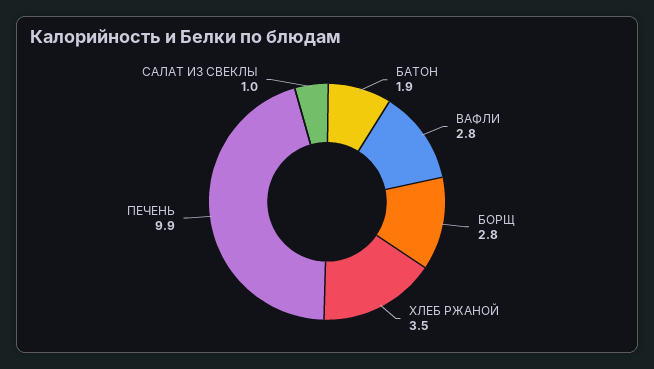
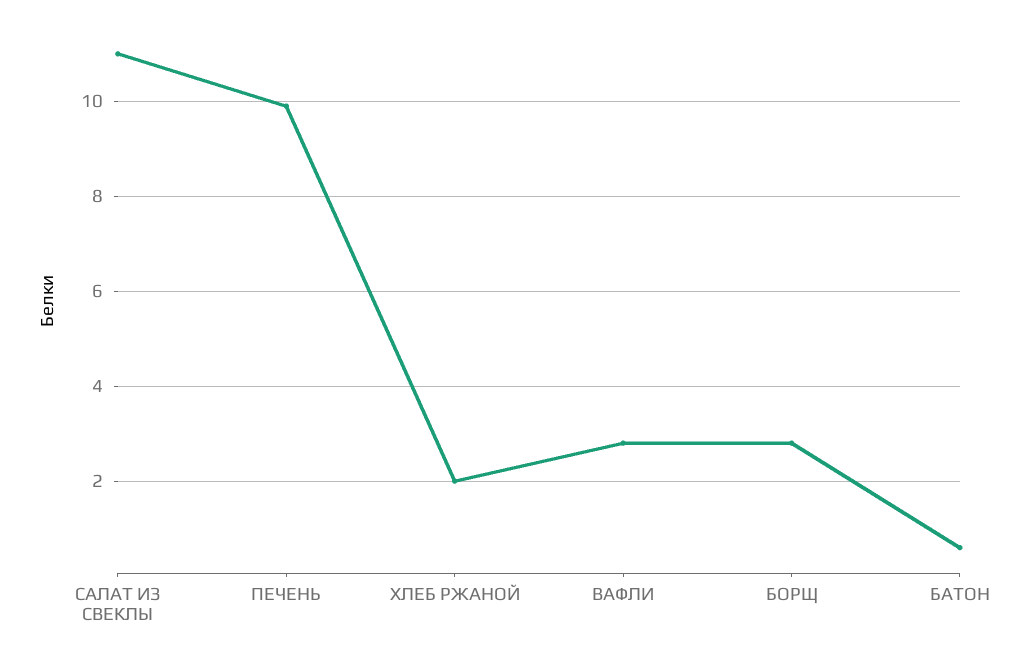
  {
-   "БАТОН": 1.9,
+   "БАТОН": 0.5,
    "ВАФЛИ": 2.8,
    "БОРЩ": 2.8,
-   "ХЛЕБ РЖАНОЙ": 3.5,
+   "ХЛЕБ РЖАНОЙ": 2,
    "ПЕЧЕНЬ": 9.9,
-   "САЛАТ ИЗ СВЕКЛЫ": 1
+   "САЛАТ ИЗ СВЕКЛЫ": 11
  }

